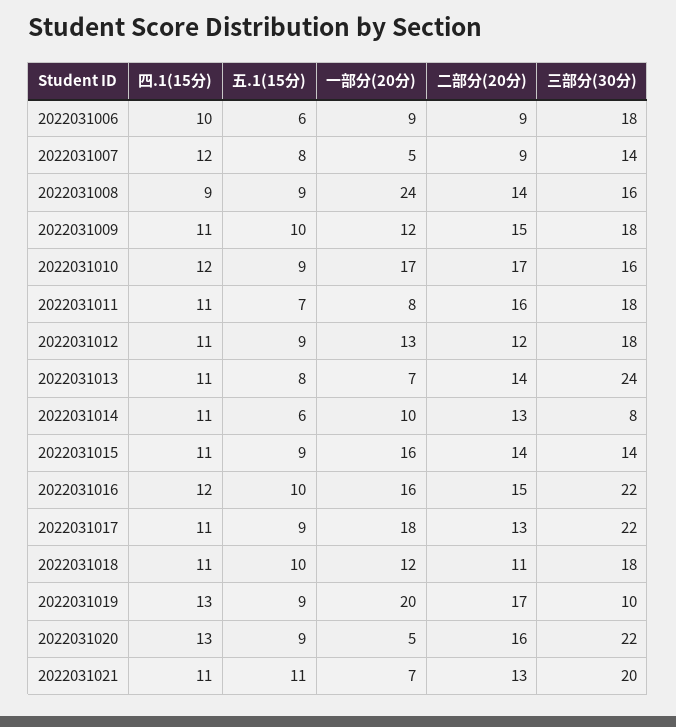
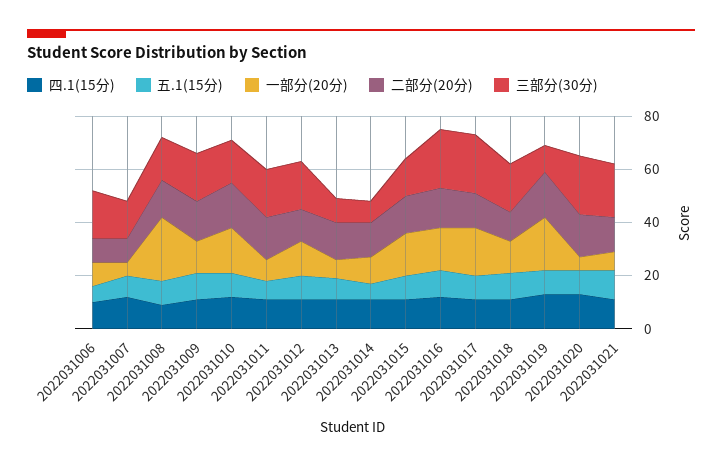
  {
    "四.1(15分)": {
      "2022031006": 10,
      "2022031007": 12,
      "2022031008": 9,
      "2022031009": 11,
      "2022031010": 12,
      "2022031011": 11,
      "2022031012": 11,
      "2022031013": 11,
      "2022031014": 11,
      "2022031015": 11,
      "2022031016": 12,
      "2022031017": 11,
      "2022031018": 11,
      "2022031019": 13,
      "2022031020": 13,
      "2022031021": 11
    },
    "五.1(15分)": {
      "2022031006": 6,
      "2022031007": 8,
      "2022031008": 9,
      "2022031009": 10,
      "2022031010": 9,
      "2022031011": 7,
      "2022031012": 9,
      "2022031013": 8,
      "2022031014": 6,
      "2022031015": 9,
      "2022031016": 10,
      "2022031017": 9,
      "2022031018": 10,
      "2022031019": 9,
      "2022031020": 9,
      "2022031021": 11
    },
    "一部分(20分)": {
      "2022031006": 9,
      "2022031007": 5,
      "2022031008": 24,
      "2022031009": 12,
      "2022031010": 17,
      "2022031011": 8,
      "2022031012": 13,
      "2022031013": 7,
      "2022031014": 10,
      "2022031015": 16,
      "2022031016": 16,
      "2022031017": 18,
      "2022031018": 12,
      "2022031019": 20,
      "2022031020": 5,
      "2022031021": 7
    },
    "二部分(20分)": {
      "2022031006": 9,
      "2022031007": 9,
      "2022031008": 14,
      "2022031009": 15,
      "2022031010": 17,
      "2022031011": 16,
      "2022031012": 12,
      "2022031013": 14,
      "2022031014": 13,
      "2022031015": 14,
      "2022031016": 15,
      "2022031017": 13,
      "2022031018": 11,
      "2022031019": 17,
      "2022031020": 16,
      "2022031021": 13
    },
    "三部分(30分)": {
      "2022031006": 18,
      "2022031007": 14,
      "2022031008": 16,
      "2022031009": 18,
      "2022031010": 16,
      "2022031011": 18,
      "2022031012": 18,
-     "2022031013": 24,
+     "2022031013": 10,
      "2022031014": 8,
      "2022031015": 14,
      "2022031016": 22,
      "2022031017": 22,
      "2022031018": 18,
      "2022031019": 10,
      "2022031020": 22,
      "2022031021": 20
    }
  }

